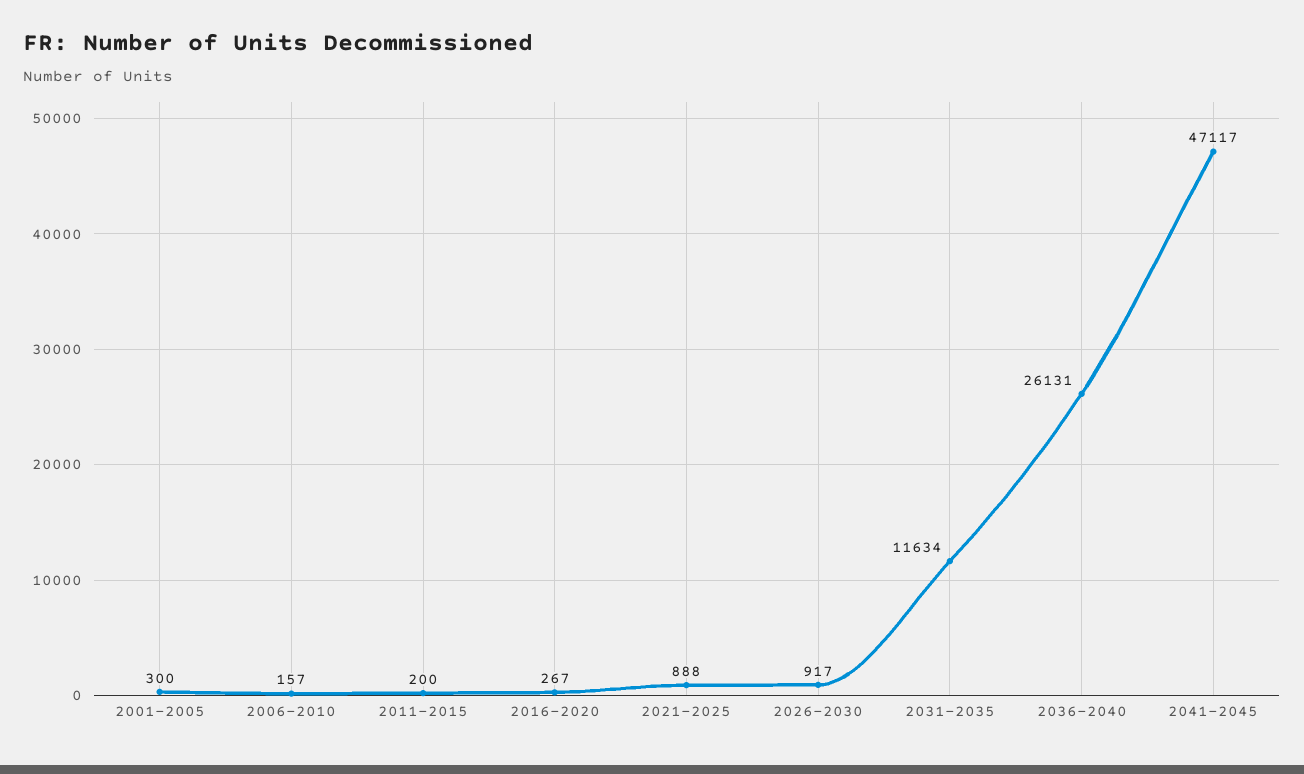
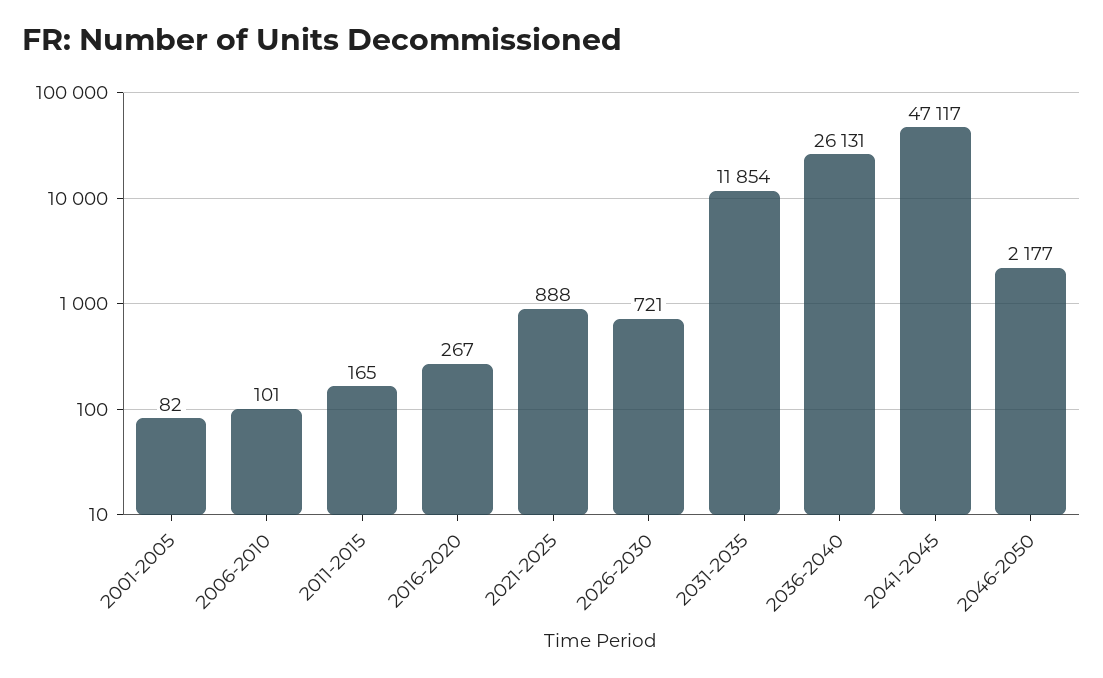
  {
-   "2001-2005": 300,
+   "2001-2005": 82,
-   "2006-2010": 157,
+   "2006-2010": 101,
-   "2011-2015": 200,
+   "2011-2015": 165,
    "2016-2020": 267,
    "2021-2025": 888,
-   "2026-2030": 917,
+   "2026-2030": 721,
-   "2031-2035": 11634,
+   "2031-2035": 11854,
    "2036-2040": 26131,
-   "2041-2045": 47117
+   "2041-2045": 47117,
+   "2046-2050": 2177
  }

